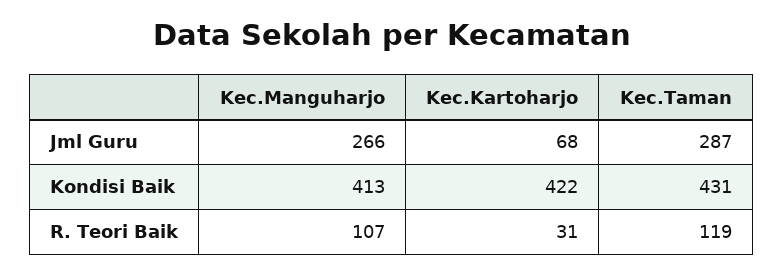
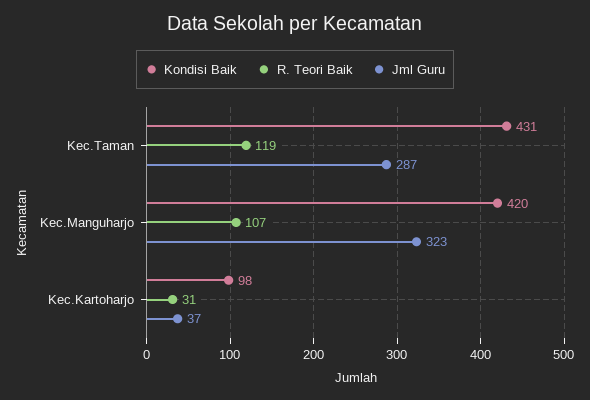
  {
    "Jml Guru": {
-     "Kec.Manguharjo": 266,
+     "Kec.Manguharjo": 323,
-     "Kec.Kartoharjo": 68,
+     "Kec.Kartoharjo": 37,
      "Kec.Taman": 287
    },
    "Kondisi Baik": {
-     "Kec.Manguharjo": 413,
+     "Kec.Manguharjo": 420,
-     "Kec.Kartoharjo": 422,
+     "Kec.Kartoharjo": 98,
      "Kec.Taman": 431
    },
    "R. Teori Baik": {
      "Kec.Manguharjo": 107,
      "Kec.Kartoharjo": 31,
      "Kec.Taman": 119
    }
  }

